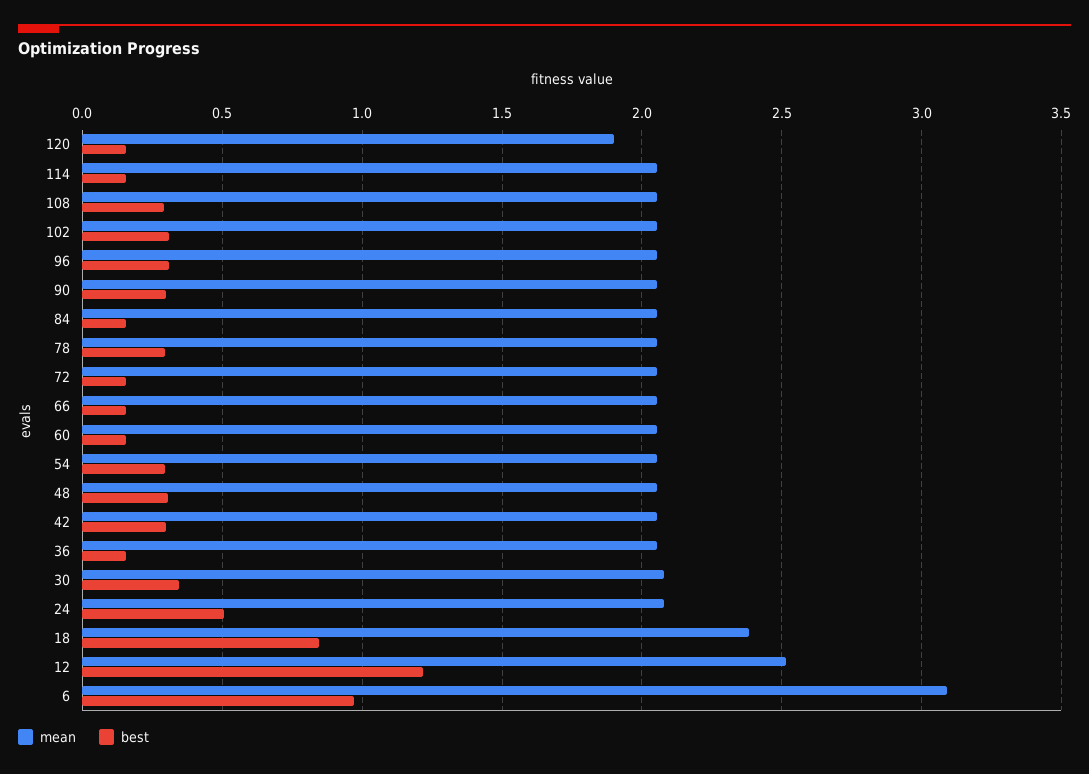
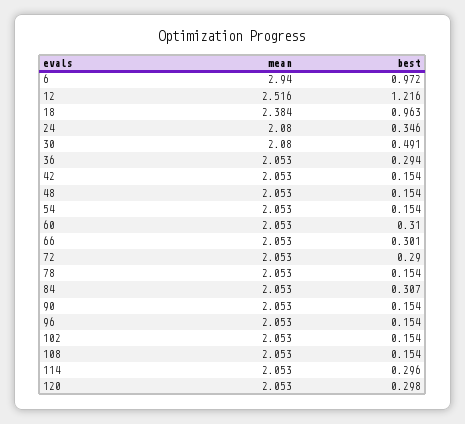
  {
    "mean": {
-     "120": 1.9,
+     "120": 2.053,
      "114": 2.053,
      "108": 2.053,
      "102": 2.053,
      "96": 2.053,
      "90": 2.053,
      "84": 2.053,
      "78": 2.053,
      "72": 2.053,
      "66": 2.053,
      "60": 2.053,
      "54": 2.053,
      "48": 2.053,
      "42": 2.053,
      "36": 2.053,
      "30": 2.08,
      "24": 2.08,
      "18": 2.384,
      "12": 2.516,
-     "6": 3.1
+     "6": 2.94
    },
    "best": {
-     "120": 0.15,
+     "120": 0.298,
-     "114": 0.15,
+     "114": 0.296,
-     "108": 0.3,
+     "108": 0.154,
-     "102": 0.3,
+     "102": 0.154,
-     "96": 0.3,
+     "96": 0.154,
-     "90": 0.3,
+     "90": 0.154,
-     "84": 0.15,
+     "84": 0.307,
-     "78": 0.3,
+     "78": 0.154,
-     "72": 0.15,
+     "72": 0.29,
-     "66": 0.15,
+     "66": 0.301,
-     "60": 0.15,
+     "60": 0.31,
-     "54": 0.3,
+     "54": 0.154,
-     "48": 0.3,
+     "48": 0.154,
-     "42": 0.3,
+     "42": 0.154,
-     "36": 0.15,
+     "36": 0.294,
-     "30": 0.35,
+     "30": 0.491,
-     "24": 0.5,
+     "24": 0.346,
-     "18": 0.85,
+     "18": 0.963,
      "12": 1.216,
      "6": 0.972
    }
  }

